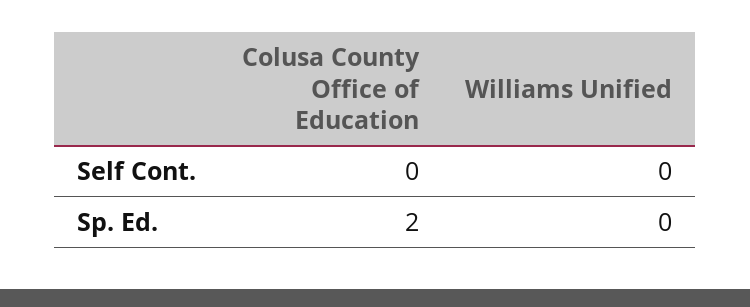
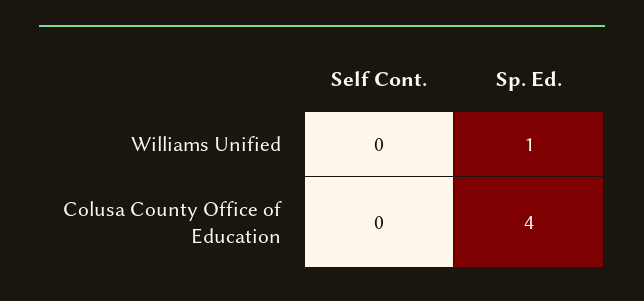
  {
    "Colusa County Office of Education": {
      "Self Cont.": 0,
-     "Sp. Ed.": 2
+     "Sp. Ed.": 4
    },
    "Williams Unified": {
      "Self Cont.": 0,
-     "Sp. Ed.": 0
+     "Sp. Ed.": 1
    }
  }

